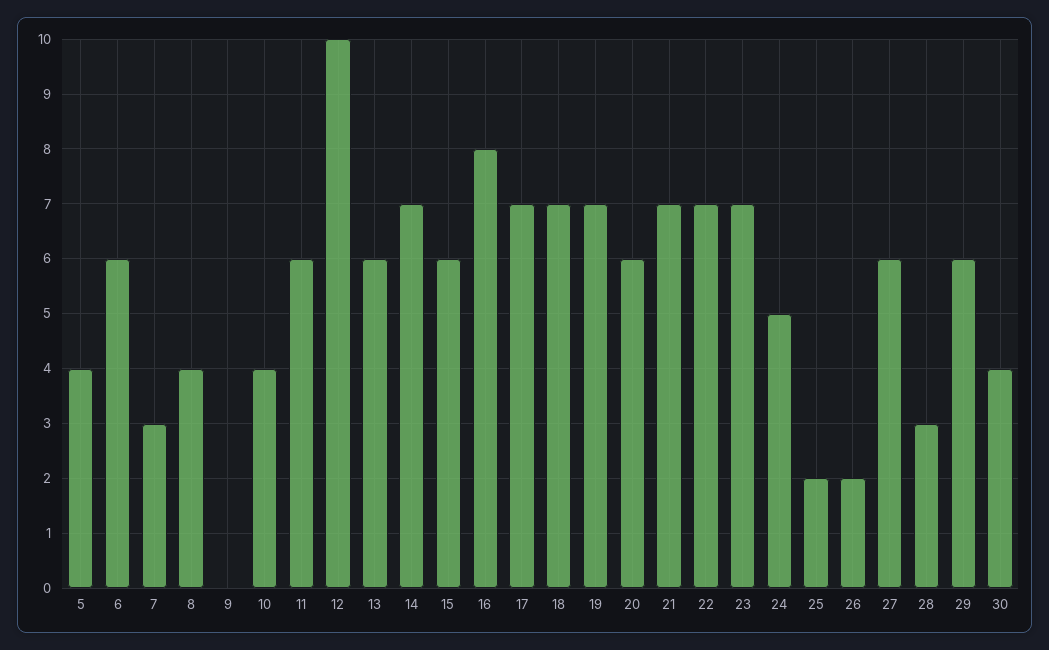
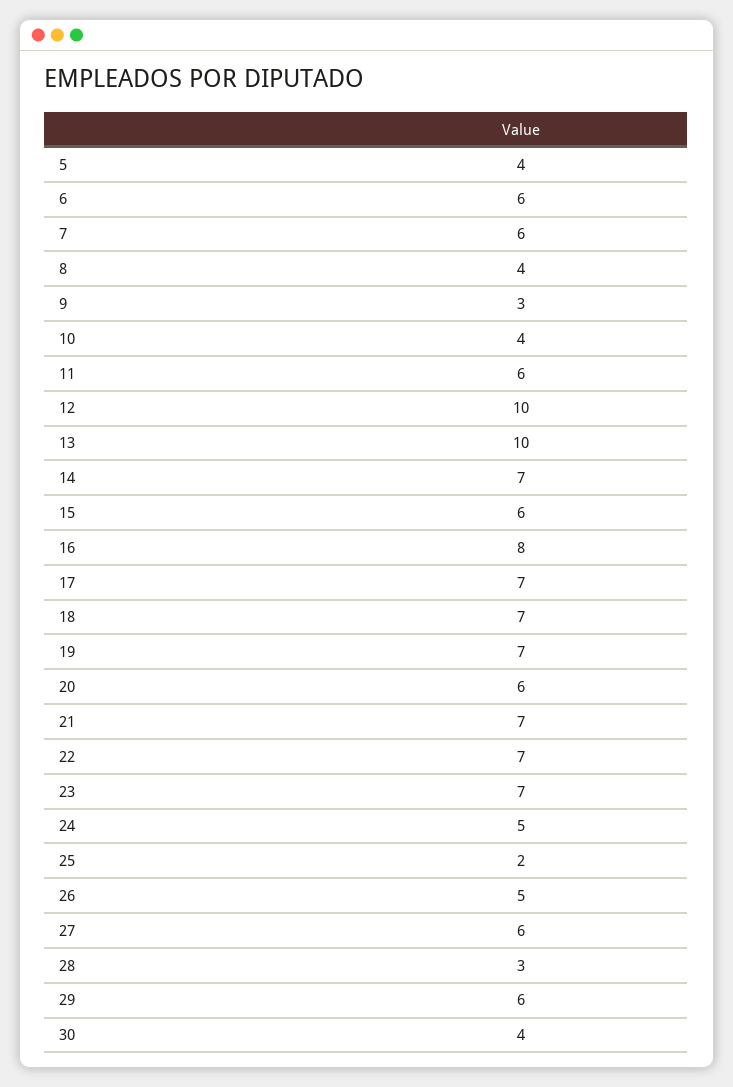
  {
    "5": 4,
    "6": 6,
-   "7": 3,
+   "7": 6,
    "8": 4,
-   "9": 0,
+   "9": 3,
    "10": 4,
    "11": 6,
    "12": 10,
-   "13": 6,
+   "13": 10,
    "14": 7,
    "15": 6,
    "16": 8,
    "17": 7,
    "18": 7,
    "19": 7,
    "20": 6,
    "21": 7,
    "22": 7,
    "23": 7,
    "24": 5,
    "25": 2,
-   "26": 2,
+   "26": 5,
    "27": 6,
    "28": 3,
    "29": 6,
    "30": 4
  }

